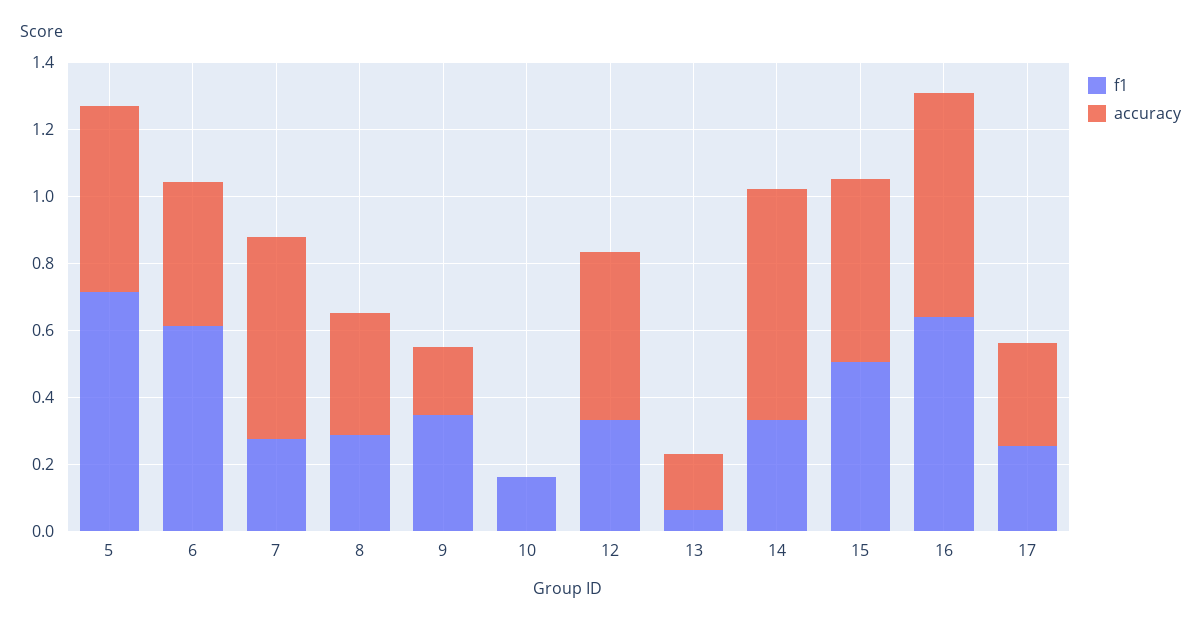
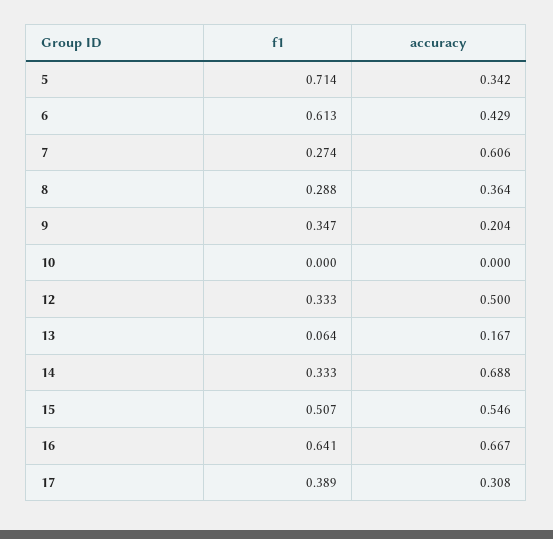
  {
    "f1": {
      "5": 0.714,
      "6": 0.613,
      "7": 0.274,
      "8": 0.288,
      "9": 0.347,
-     "10": 0.15,
+     "10": 0,
      "12": 0.333,
      "13": 0.064,
      "14": 0.333,
      "15": 0.507,
      "16": 0.641,
-     "17": 0.25
+     "17": 0.389
    },
    "accuracy": {
-     "5": 0.55,
+     "5": 0.342,
      "6": 0.429,
      "7": 0.606,
      "8": 0.364,
      "9": 0.204,
      "10": 0,
      "12": 0.5,
      "13": 0.167,
      "14": 0.688,
      "15": 0.546,
      "16": 0.667,
      "17": 0.308
    }
  }

